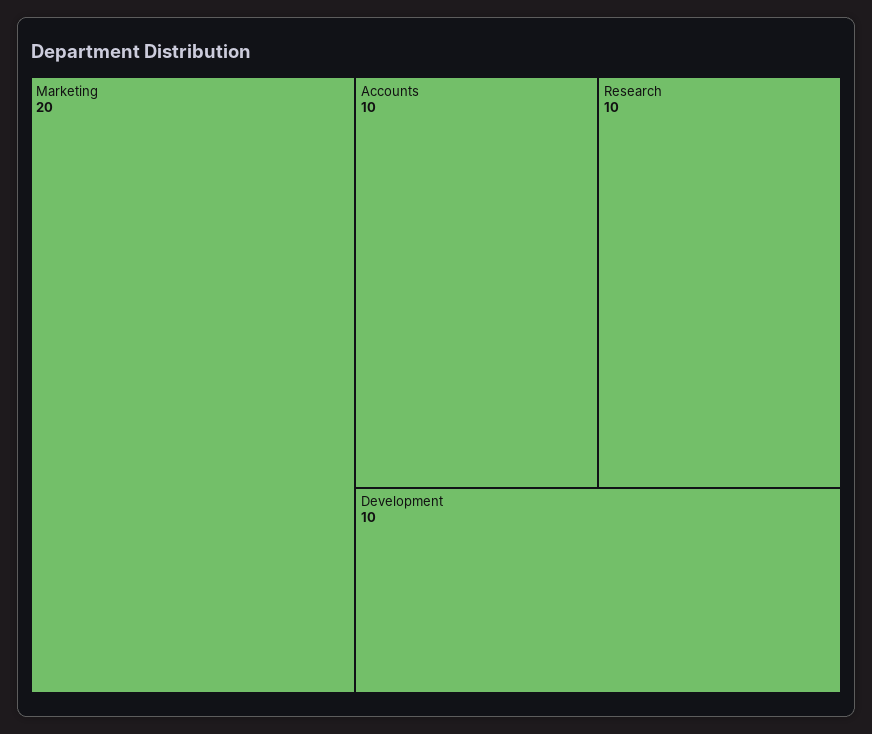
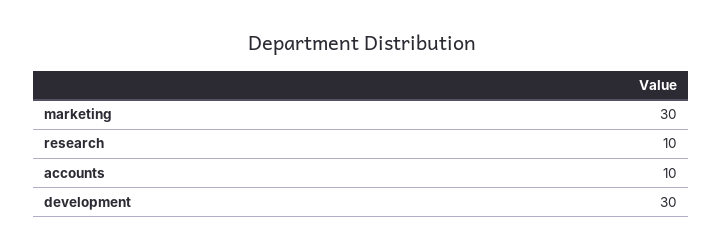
  {
-   "Marketing": 20,
+   "Marketing": 30,
    "Accounts": 10,
    "Research": 10,
-   "Development": 10
+   "Development": 30
  }

